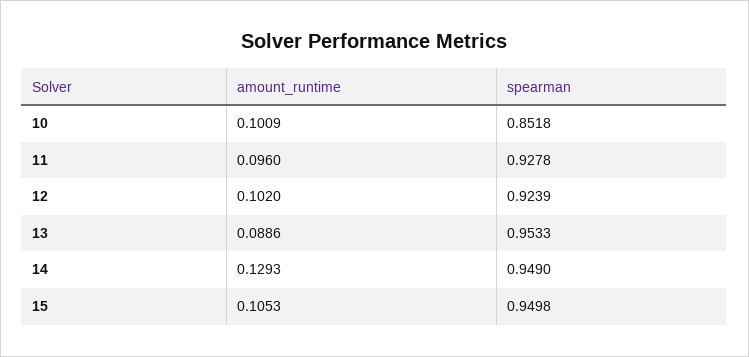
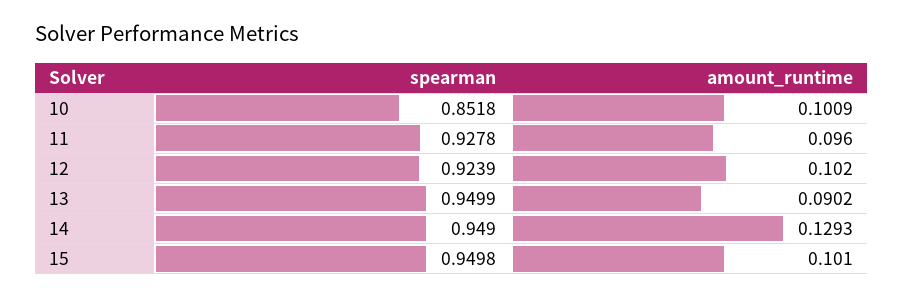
  {
    "amount_runtime": {
      "10": 0.1009,
      "11": 0.096,
      "12": 0.102,
-     "13": 0.0886,
+     "13": 0.0902,
      "14": 0.1293,
-     "15": 0.1053
+     "15": 0.101
    },
    "spearman": {
      "10": 0.8518,
      "11": 0.9278,
      "12": 0.9239,
-     "13": 0.9533,
+     "13": 0.9499,
      "14": 0.949,
      "15": 0.9498
    }
  }

